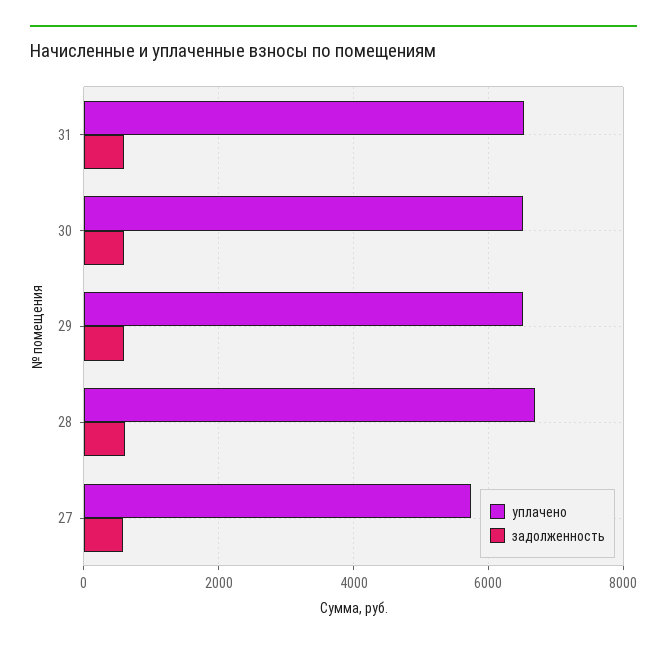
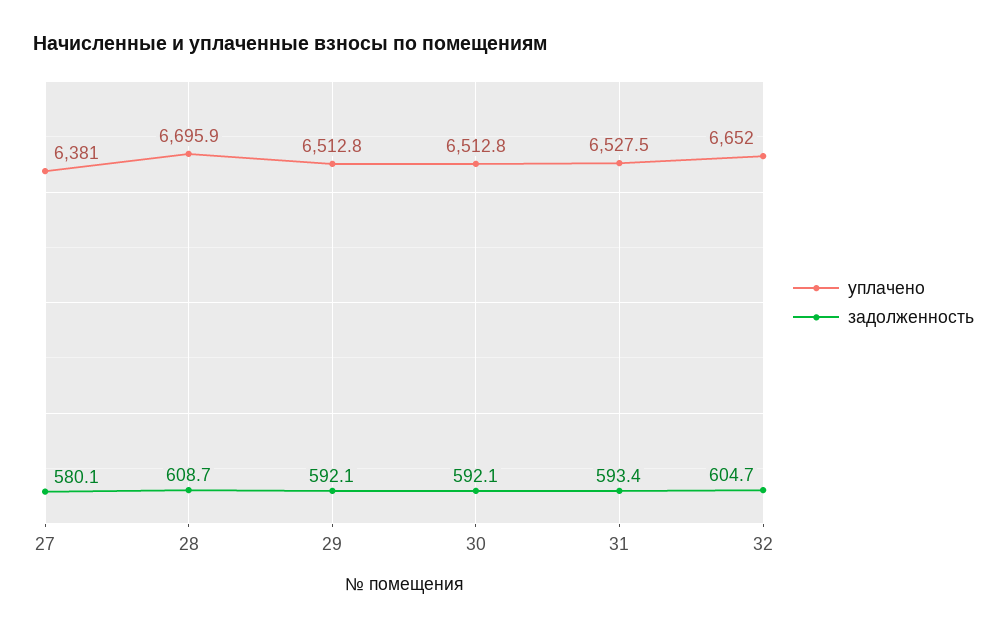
  {
    "уплачено": {
      "31": 6527.5,
      "30": 6512.8,
      "29": 6512.8,
      "28": 6695.9,
-     "27": 5800
+     "27": 6381,
+     "32": 6652
    },
    "задолженность": {
      "31": 593.4,
      "30": 592.1,
      "29": 592.1,
      "28": 608.7,
-     "27": 580.1
+     "27": 580.1,
+     "32": 604.7
    }
  }

